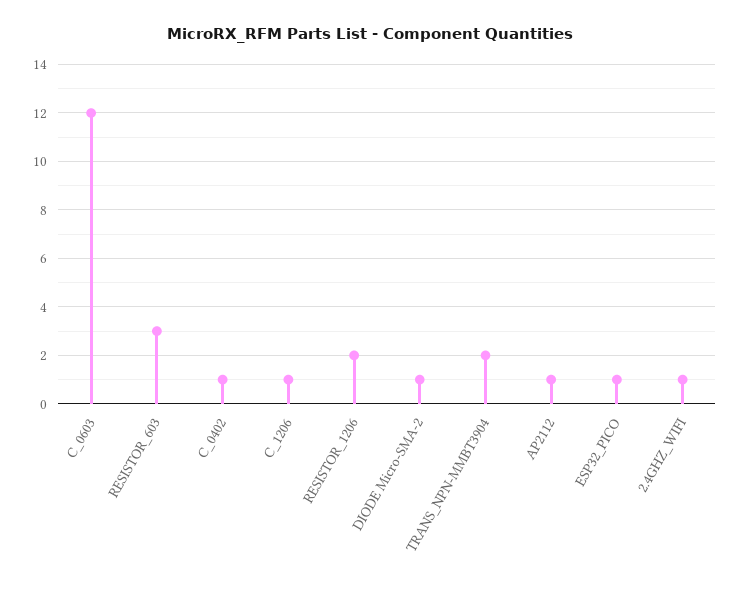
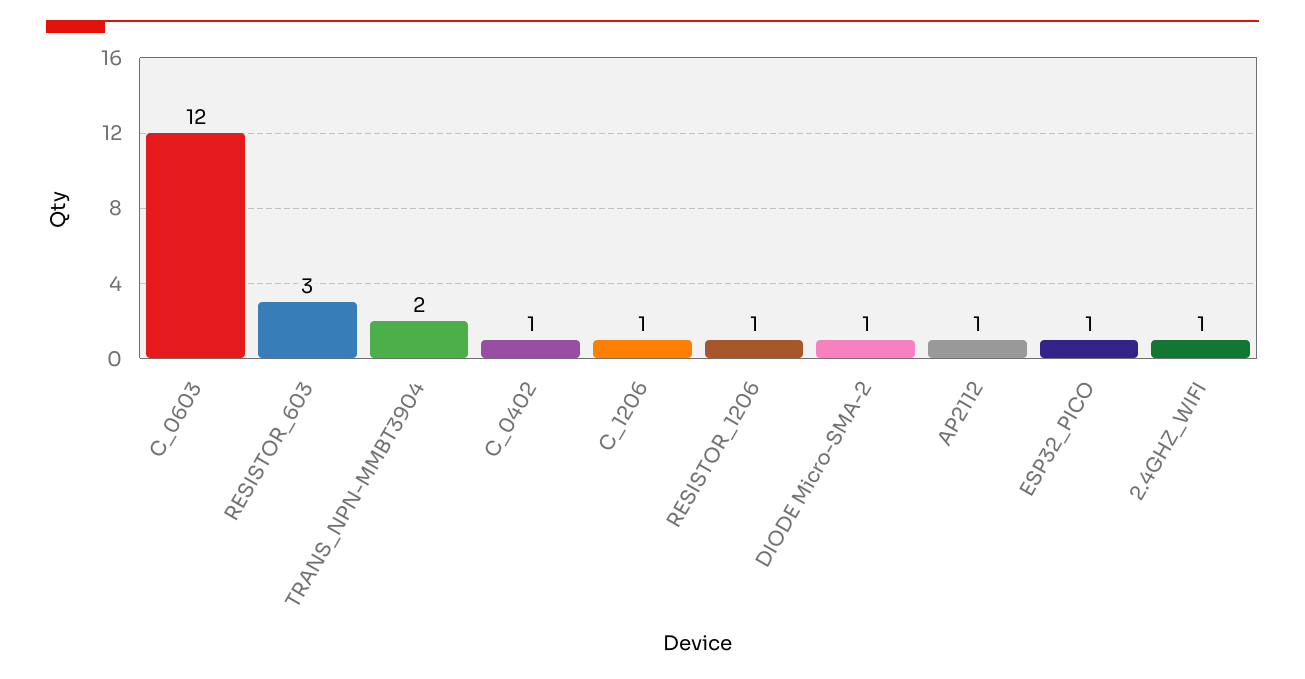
  {
    "C_0603": 12,
    "RESISTOR_603": 3,
    "C_0402": 1,
    "C_1206": 1,
-   "RESISTOR_1206": 2,
+   "RESISTOR_1206": 1,
    "DIODE Micro-SMA-2": 1,
    "TRANS_NPN-MMBT3904": 2,
    "AP2112": 1,
    "ESP32_PICO": 1,
    "2.4GHZ_WIFI": 1
  }

